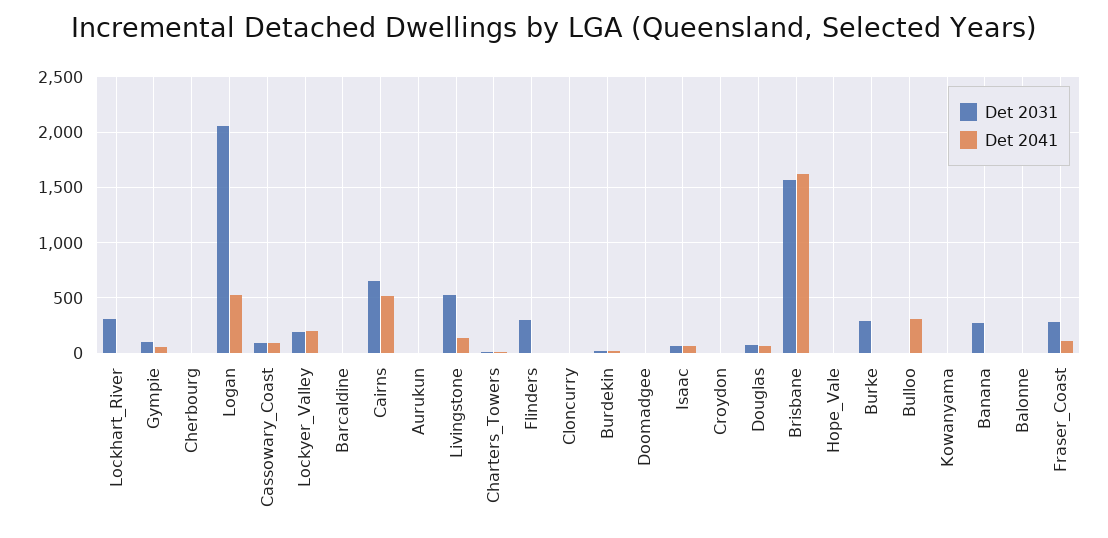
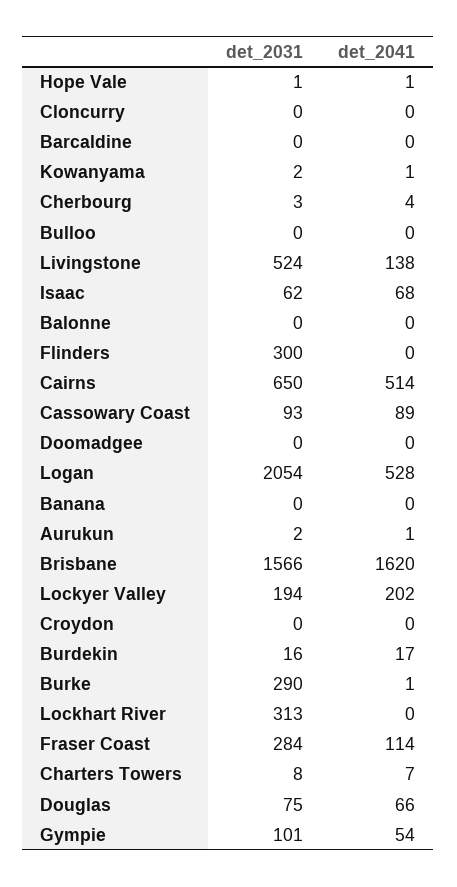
  {
    "Det 2031": {
      "Lockhart_River": 313,
      "Gympie": 101,
      "Cherbourg": 3,
      "Logan": 2054,
      "Cassowary_Coast": 93,
      "Lockyer_Valley": 194,
      "Barcaldine": 0,
      "Cairns": 650,
      "Aurukun": 2,
      "Livingstone": 524,
      "Charters_Towers": 8,
      "Flinders": 300,
      "Cloncurry": 0,
      "Burdekin": 16,
      "Doomadgee": 0,
      "Isaac": 62,
      "Croydon": 0,
      "Douglas": 75,
      "Brisbane": 1566,
      "Hope_Vale": 1,
      "Burke": 290,
      "Bulloo": 0,
      "Kowanyama": 2,
-     "Banana": 300,
+     "Banana": 0,
      "Balonne": 0,
      "Fraser_Coast": 284
    },
    "Det 2041": {
      "Lockhart_River": 0,
      "Gympie": 54,
      "Cherbourg": 4,
      "Logan": 528,
      "Cassowary_Coast": 89,
      "Lockyer_Valley": 202,
      "Barcaldine": 0,
      "Cairns": 514,
      "Aurukun": 1,
      "Livingstone": 138,
      "Charters_Towers": 7,
      "Flinders": 0,
      "Cloncurry": 0,
      "Burdekin": 17,
      "Doomadgee": 0,
      "Isaac": 68,
      "Croydon": 0,
      "Douglas": 66,
      "Brisbane": 1620,
      "Hope_Vale": 1,
      "Burke": 1,
-     "Bulloo": 300,
+     "Bulloo": 0,
      "Kowanyama": 1,
      "Banana": 0,
      "Balonne": 0,
      "Fraser_Coast": 114
    }
  }

